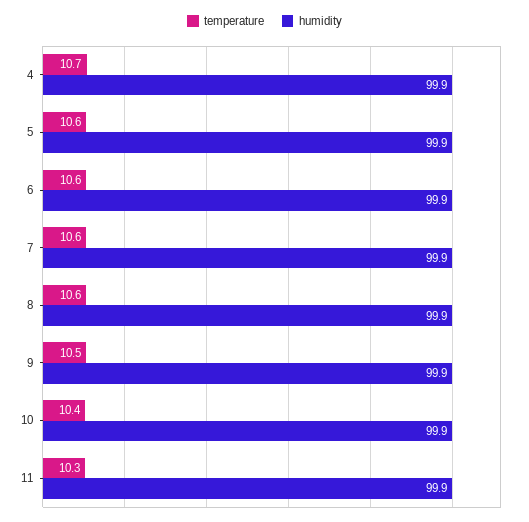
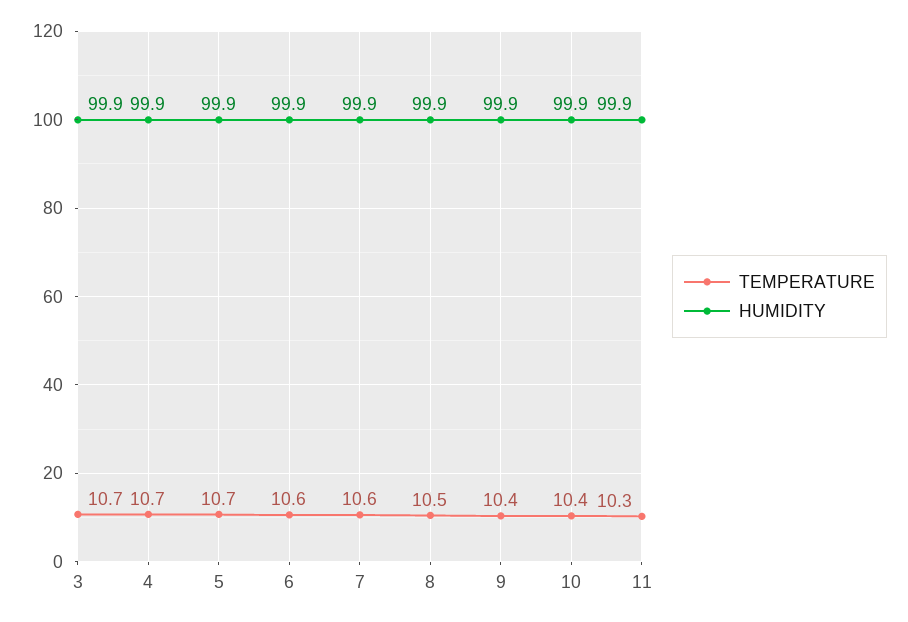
  {
    "temperature": {
      "4": 10.7,
-     "5": 10.6,
+     "5": 10.7,
      "6": 10.6,
      "7": 10.6,
-     "8": 10.6,
+     "8": 10.5,
-     "9": 10.5,
+     "9": 10.4,
      "10": 10.4,
-     "11": 10.3
+     "11": 10.3,
+     "3": 10.7
    },
    "humidity": {
      "4": 99.9,
      "5": 99.9,
      "6": 99.9,
      "7": 99.9,
      "8": 99.9,
      "9": 99.9,
      "10": 99.9,
-     "11": 99.9
+     "11": 99.9,
+     "3": 99.9
    }
  }

